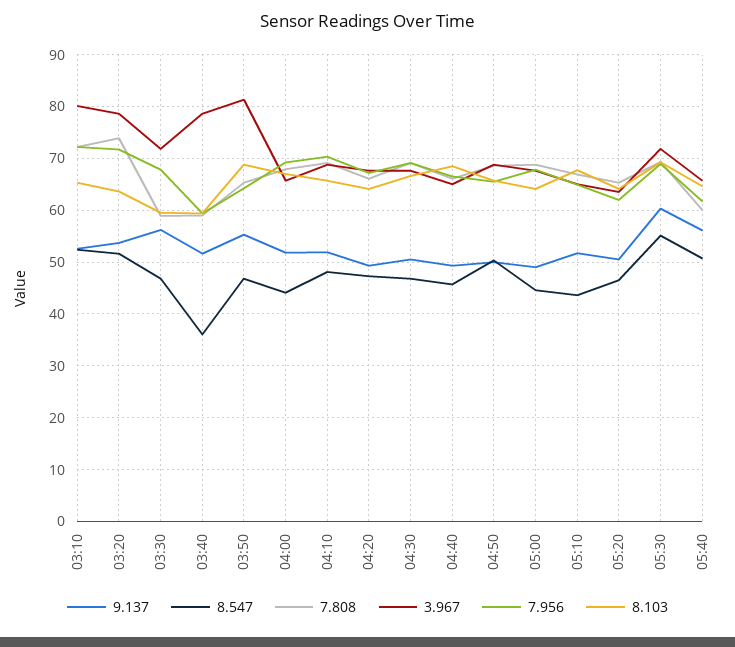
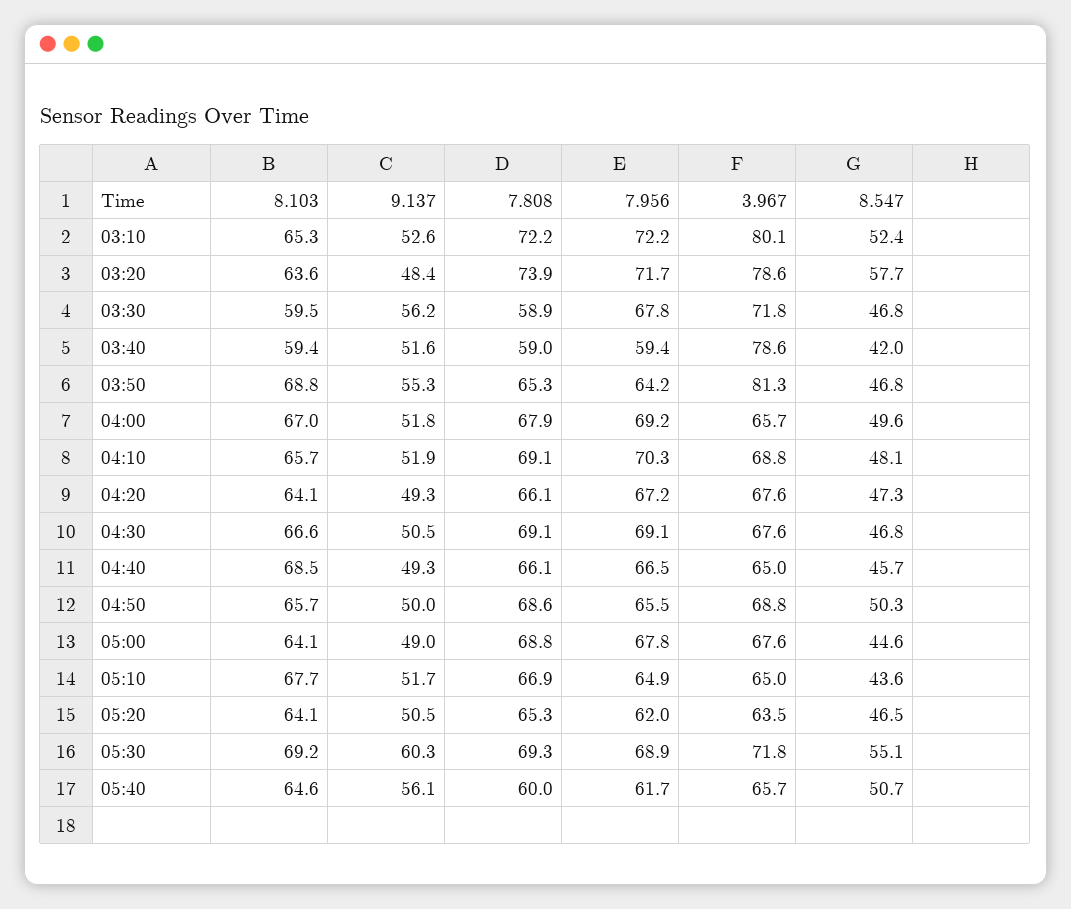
  {
    "9.137": {
      "03:10": 52.6,
-     "03:20": 54,
+     "03:20": 48.4,
      "03:30": 56.2,
      "03:40": 51.6,
      "03:50": 55.3,
      "04:00": 51.8,
      "04:10": 51.9,
      "04:20": 49.3,
      "04:30": 50.5,
      "04:40": 49.3,
      "04:50": 50,
      "05:00": 49,
      "05:10": 51.7,
      "05:20": 50.5,
      "05:30": 60.3,
      "05:40": 56.1
    },
    "8.547": {
      "03:10": 52.4,
-     "03:20": 52,
+     "03:20": 57.7,
      "03:30": 46.8,
-     "03:40": 36,
+     "03:40": 42,
      "03:50": 46.8,
-     "04:00": 44,
+     "04:00": 49.6,
      "04:10": 48.1,
      "04:20": 47.3,
      "04:30": 46.8,
      "04:40": 45.7,
      "04:50": 50.3,
      "05:00": 44.6,
      "05:10": 43.6,
      "05:20": 46.5,
      "05:30": 55.1,
      "05:40": 50.7
    },
    "7.808": {
      "03:10": 72.2,
      "03:20": 73.9,
      "03:30": 58.9,
      "03:40": 59,
      "03:50": 65.3,
      "04:00": 67.9,
      "04:10": 69.1,
      "04:20": 66.1,
      "04:30": 69.1,
      "04:40": 66.1,
      "04:50": 68.6,
      "05:00": 68.8,
      "05:10": 66.9,
      "05:20": 65.3,
      "05:30": 69.3,
      "05:40": 60
    },
    "3.967": {
      "03:10": 80.1,
      "03:20": 78.6,
      "03:30": 71.8,
      "03:40": 78.6,
      "03:50": 81.3,
      "04:00": 65.7,
      "04:10": 68.8,
      "04:20": 67.6,
      "04:30": 67.6,
      "04:40": 65,
      "04:50": 68.8,
      "05:00": 67.6,
      "05:10": 65,
      "05:20": 63.5,
      "05:30": 71.8,
      "05:40": 65.7
    },
    "7.956": {
      "03:10": 72.2,
      "03:20": 71.7,
      "03:30": 67.8,
      "03:40": 59.4,
      "03:50": 64.2,
      "04:00": 69.2,
      "04:10": 70.3,
      "04:20": 67.2,
      "04:30": 69.1,
      "04:40": 66.5,
      "04:50": 65.5,
      "05:00": 67.8,
      "05:10": 64.9,
      "05:20": 62,
      "05:30": 68.9,
      "05:40": 61.7
    },
    "8.103": {
      "03:10": 65.3,
      "03:20": 63.6,
      "03:30": 59.5,
      "03:40": 59.4,
      "03:50": 68.8,
      "04:00": 67,
      "04:10": 65.7,
      "04:20": 64.1,
      "04:30": 66.6,
      "04:40": 68.5,
      "04:50": 65.7,
      "05:00": 64.1,
      "05:10": 67.7,
      "05:20": 64.1,
      "05:30": 69.2,
      "05:40": 64.6
    }
  }

